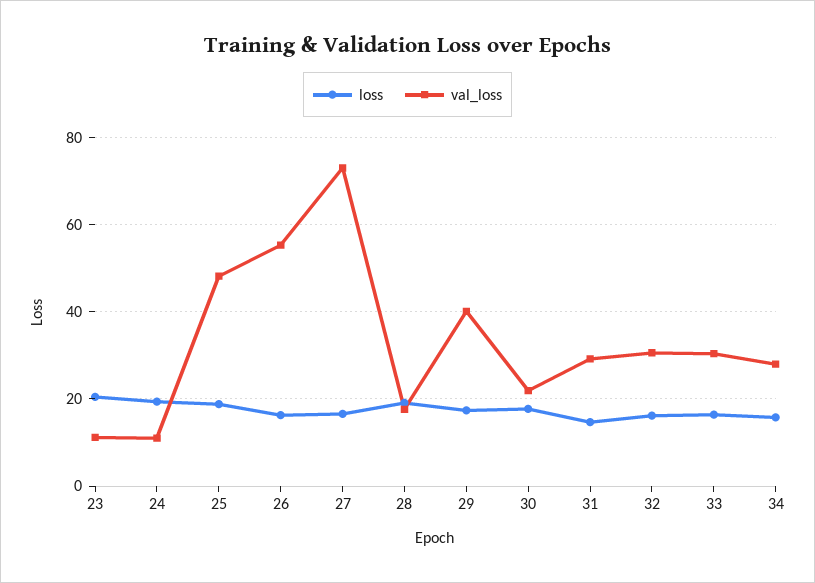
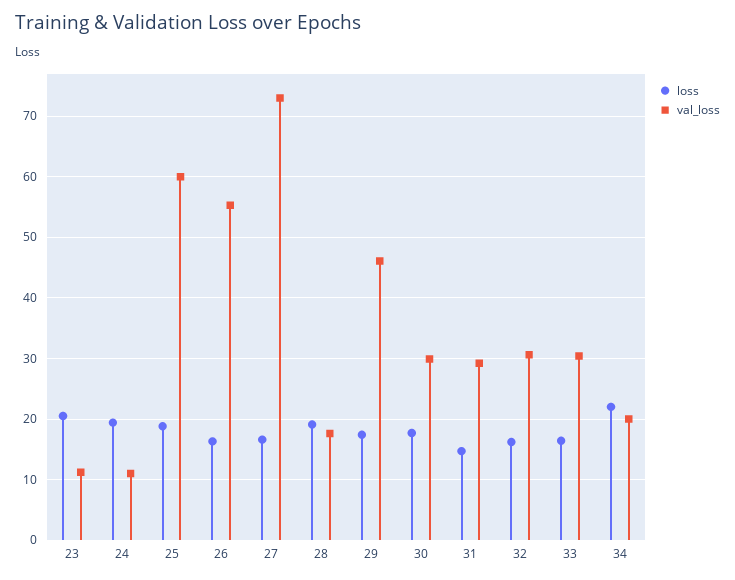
  {
    "loss": {
      "23": 21,
      "24": 19,
      "25": 19,
      "26": 16,
      "27": 17,
      "28": 19,
      "29": 17,
      "30": 18,
      "31": 15,
      "32": 16,
      "33": 16,
-     "34": 16
+     "34": 22
    },
    "val_loss": {
      "23": 11,
      "24": 11,
-     "25": 48,
+     "25": 60,
      "26": 55,
      "27": 73,
      "28": 18,
-     "29": 40,
+     "29": 46,
-     "30": 22,
+     "30": 30,
      "31": 29,
      "32": 31,
      "33": 30,
-     "34": 28
+     "34": 20
    }
  }

